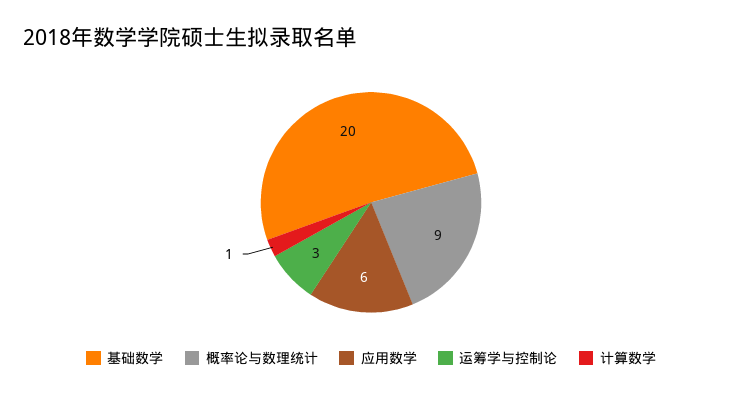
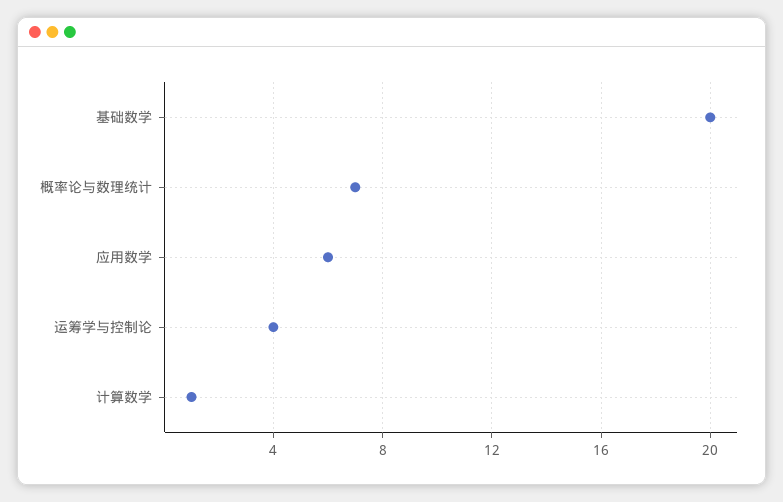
  {
    "基础数学": 20,
-   "概率论与数理统计": 9,
+   "概率论与数理统计": 7,
    "应用数学": 6,
-   "运筹学与控制论": 3,
+   "运筹学与控制论": 4,
    "计算数学": 1
  }

